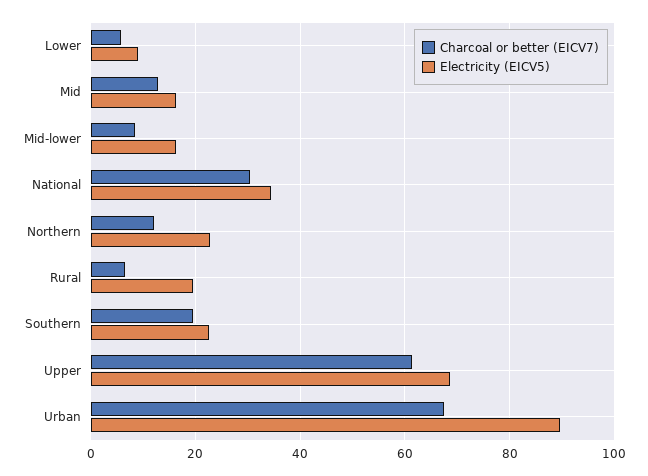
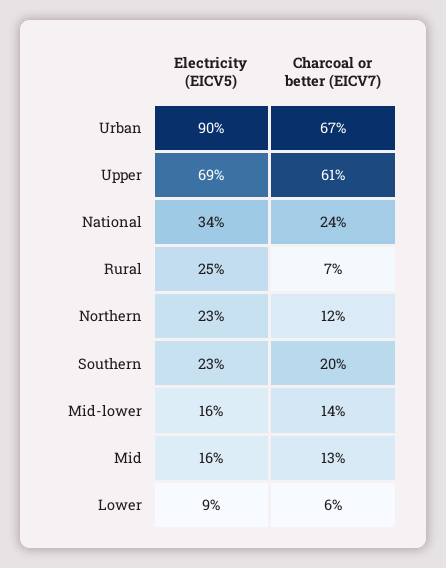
  {
    "Charcoal or better (EICV7)": {
      "Lower": 6,
      "Mid": 13,
-     "Mid-lower": 8,
+     "Mid-lower": 14,
-     "National": 30,
+     "National": 24,
      "Northern": 12,
      "Rural": 7,
      "Southern": 20,
      "Upper": 61,
      "Urban": 67
    },
    "Electricity (EICV5)": {
      "Lower": 9,
      "Mid": 16,
      "Mid-lower": 16,
      "National": 34,
      "Northern": 23,
-     "Rural": 20,
+     "Rural": 25,
      "Southern": 23,
      "Upper": 69,
      "Urban": 90
    }
  }

